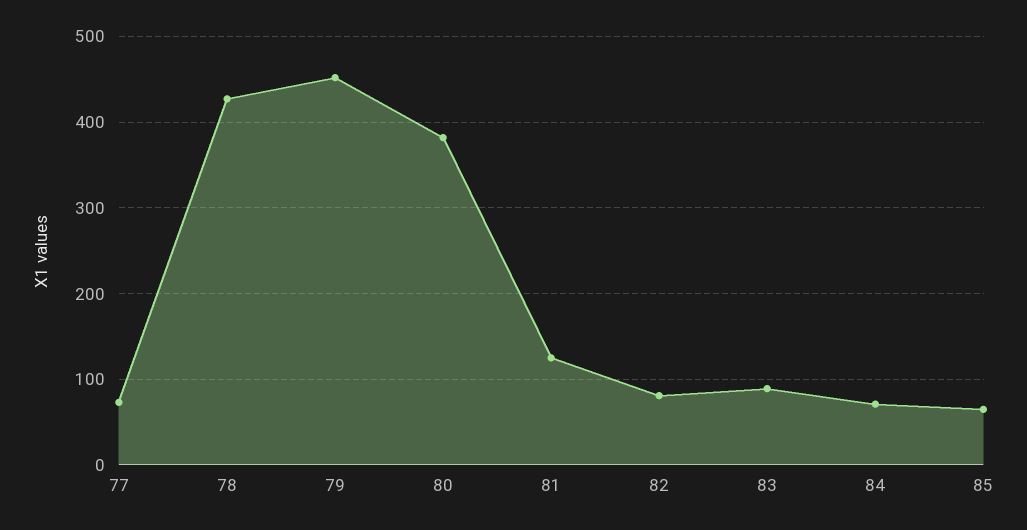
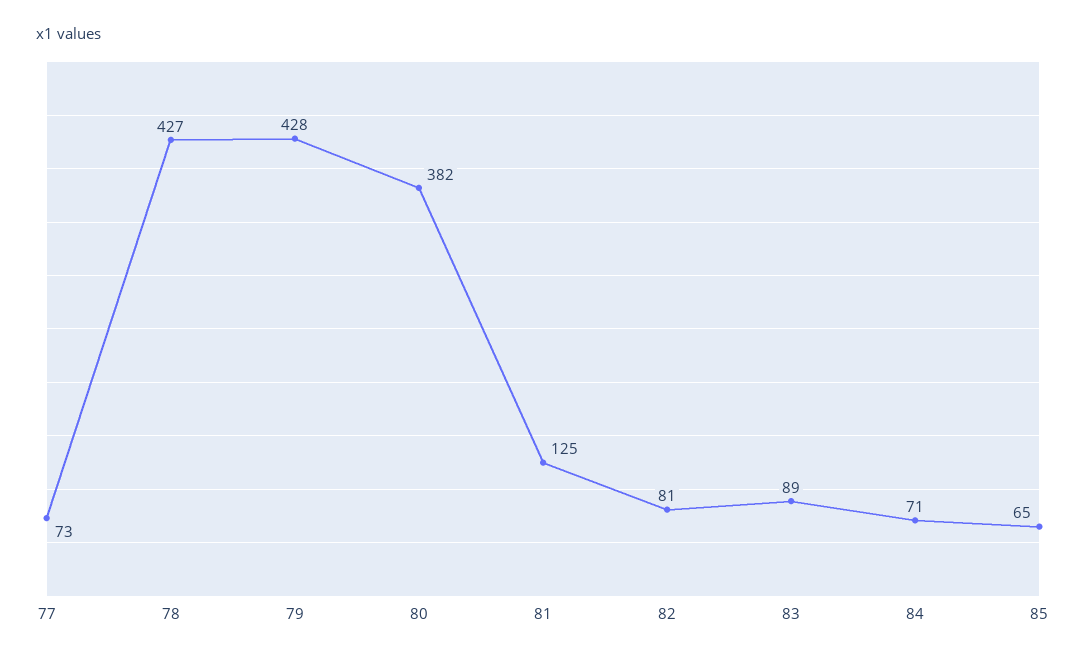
  {
    "77": 73,
    "78": 427,
-   "79": 450,
+   "79": 428,
    "80": 382,
    "81": 125,
    "82": 81,
    "83": 89,
    "84": 71,
    "85": 65
  }

